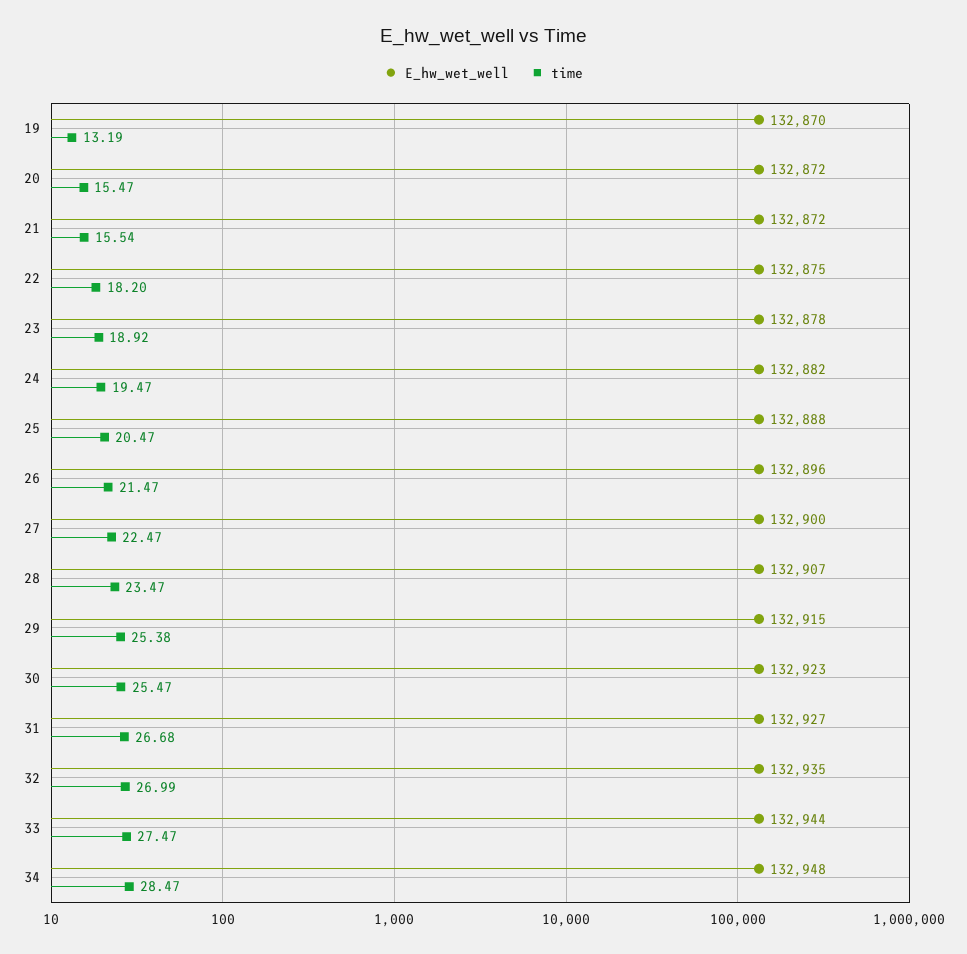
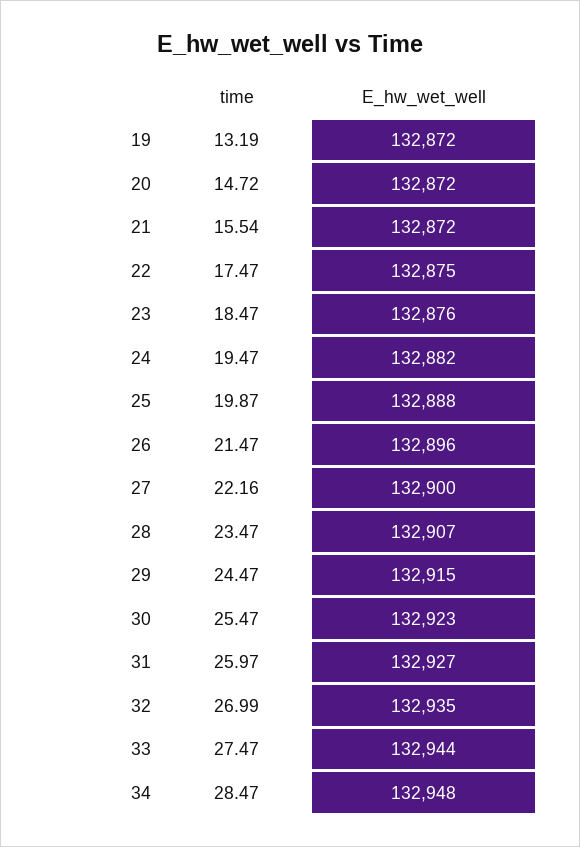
  {
    "E_hw_wet_well": {
-     "19": 132870,
+     "19": 132872,
      "20": 132872,
      "21": 132872,
      "22": 132875,
-     "23": 132878,
+     "23": 132876,
      "24": 132882,
      "25": 132888,
      "26": 132896,
      "27": 132900,
      "28": 132907,
      "29": 132915,
      "30": 132923,
      "31": 132927,
      "32": 132935,
      "33": 132944,
      "34": 132948
    },
    "time": {
      "19": 13.19,
-     "20": 15.47,
+     "20": 14.72,
      "21": 15.54,
-     "22": 18.2,
+     "22": 17.47,
-     "23": 18.92,
+     "23": 18.47,
      "24": 19.47,
-     "25": 20.47,
+     "25": 19.87,
      "26": 21.47,
-     "27": 22.47,
+     "27": 22.16,
      "28": 23.47,
-     "29": 25.38,
+     "29": 24.47,
      "30": 25.47,
-     "31": 26.68,
+     "31": 25.97,
      "32": 26.99,
      "33": 27.47,
      "34": 28.47
    }
  }

